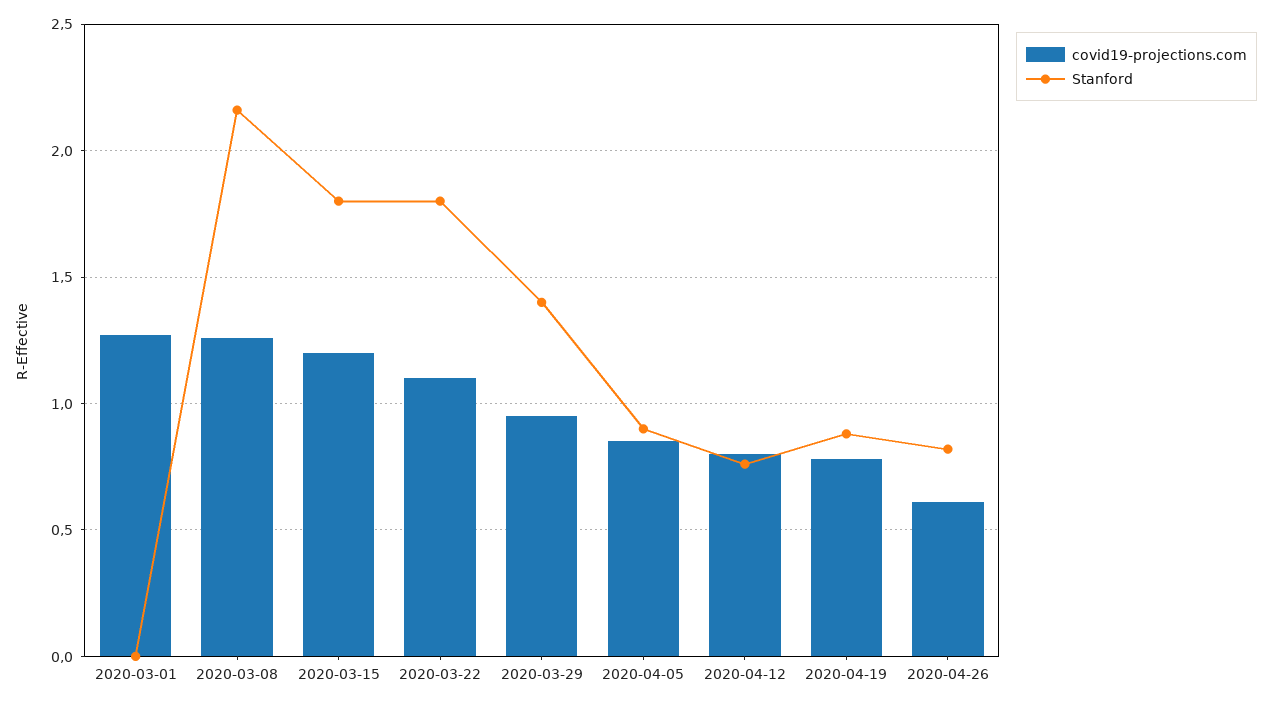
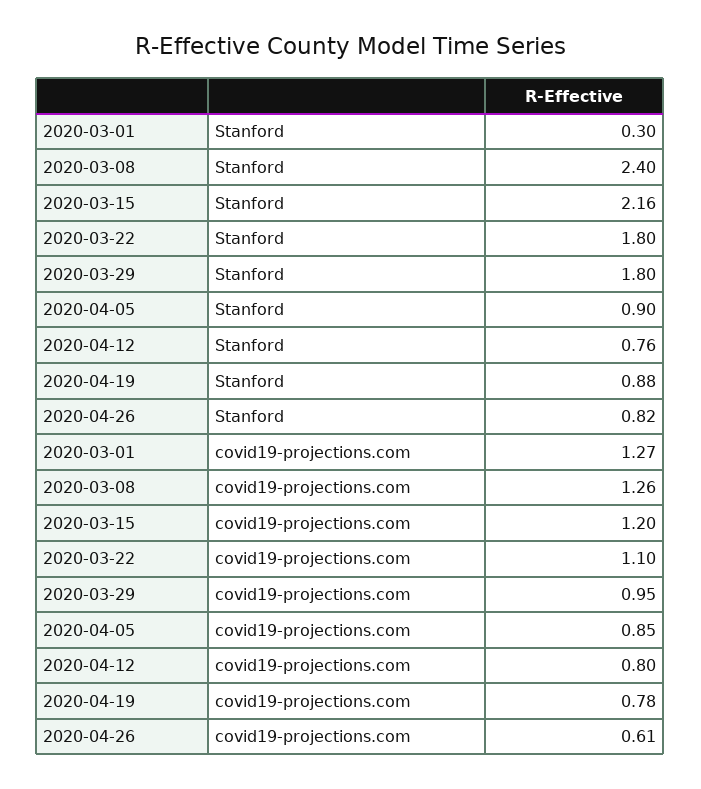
  {
    "covid19-projections.com": {
      "2020-03-01": 1.27,
      "2020-03-08": 1.26,
      "2020-03-15": 1.2,
      "2020-03-22": 1.1,
      "2020-03-29": 0.95,
      "2020-04-05": 0.85,
      "2020-04-12": 0.8,
      "2020-04-19": 0.78,
      "2020-04-26": 0.61
    },
    "Stanford": {
-     "2020-03-01": 0,
+     "2020-03-01": 0.3,
-     "2020-03-08": 2.15,
+     "2020-03-08": 2.4,
-     "2020-03-15": 1.8,
+     "2020-03-15": 2.16,
      "2020-03-22": 1.8,
-     "2020-03-29": 1.4,
+     "2020-03-29": 1.8,
      "2020-04-05": 0.9,
      "2020-04-12": 0.76,
      "2020-04-19": 0.88,
      "2020-04-26": 0.82
    }
  }

